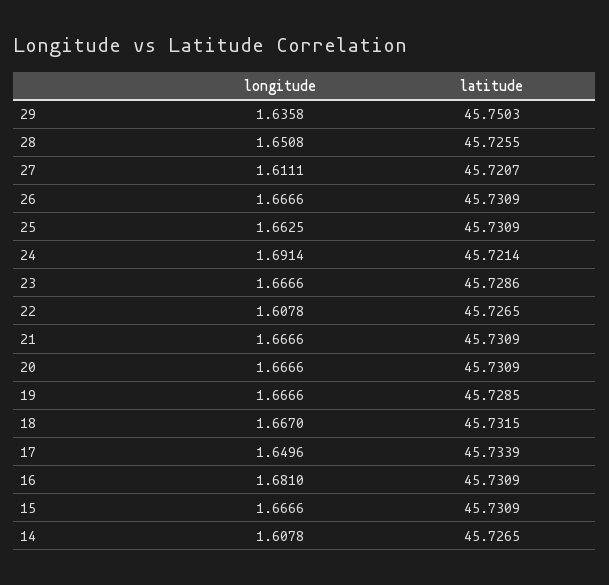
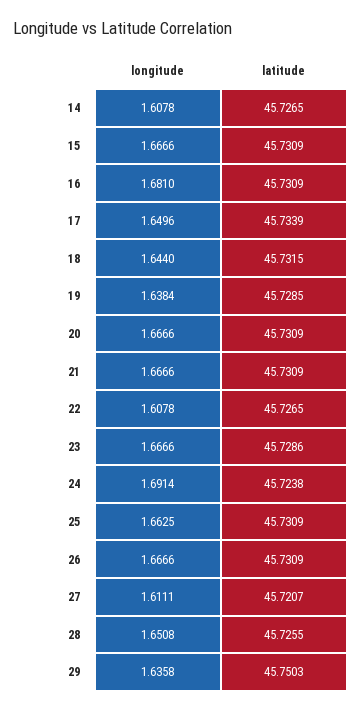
  {
    "longitude": {
      "29": 1.6358,
      "28": 1.6508,
      "27": 1.6111,
      "26": 1.6666,
      "25": 1.6625,
      "24": 1.6914,
      "23": 1.6666,
      "22": 1.6078,
      "21": 1.6666,
      "20": 1.6666,
-     "19": 1.6666,
+     "19": 1.6384,
-     "18": 1.667,
+     "18": 1.644,
      "17": 1.6496,
      "16": 1.681,
      "15": 1.6666,
      "14": 1.6078
    },
    "latitude": {
      "29": 45.7503,
      "28": 45.7255,
      "27": 45.7207,
      "26": 45.7309,
      "25": 45.7309,
-     "24": 45.7214,
+     "24": 45.7238,
      "23": 45.7286,
      "22": 45.7265,
      "21": 45.7309,
      "20": 45.7309,
      "19": 45.7285,
      "18": 45.7315,
      "17": 45.7339,
      "16": 45.7309,
      "15": 45.7309,
      "14": 45.7265
    }
  }

